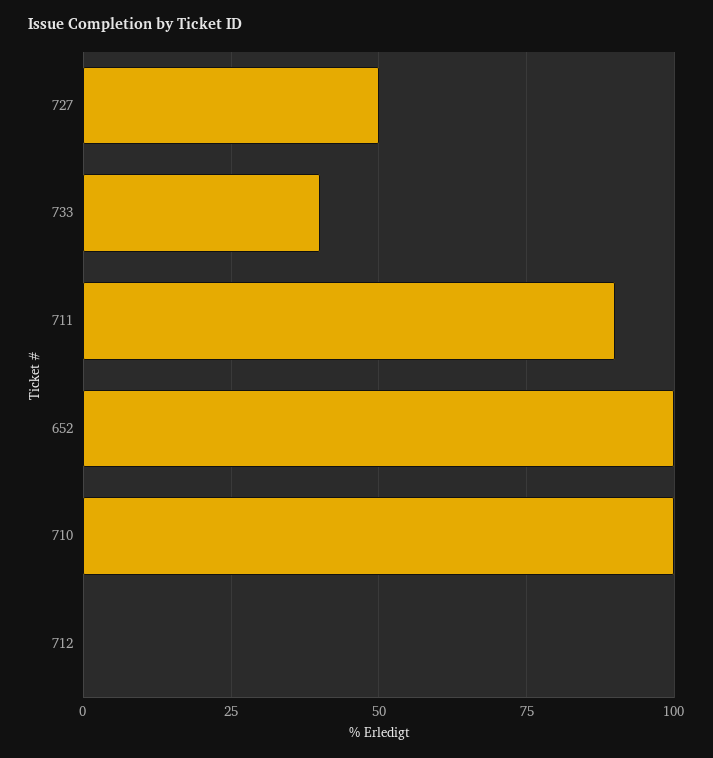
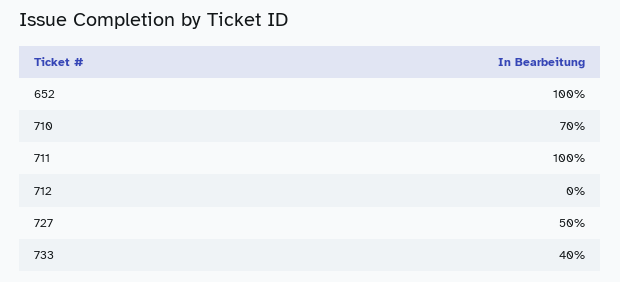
  {
    "727": 50,
    "733": 40,
-   "711": 90,
+   "711": 100,
    "652": 100,
-   "710": 100,
+   "710": 70,
    "712": 0
  }

